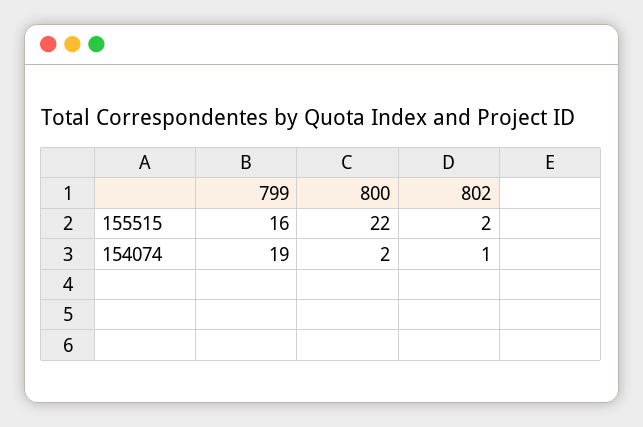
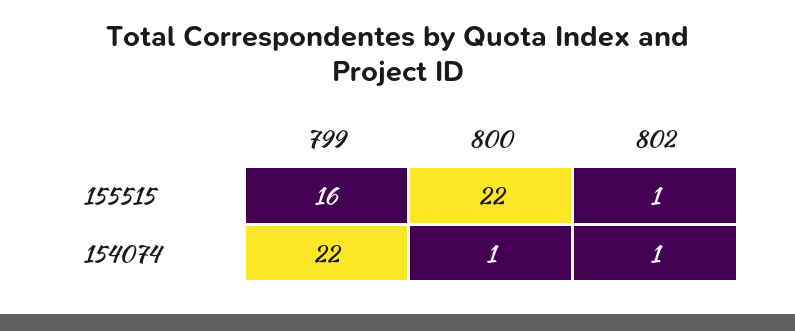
  {
    "799": {
      "155515": 16,
-     "154074": 19
+     "154074": 22
    },
    "800": {
      "155515": 22,
-     "154074": 2
+     "154074": 1
    },
    "802": {
-     "155515": 2,
+     "155515": 1,
      "154074": 1
    }
  }

